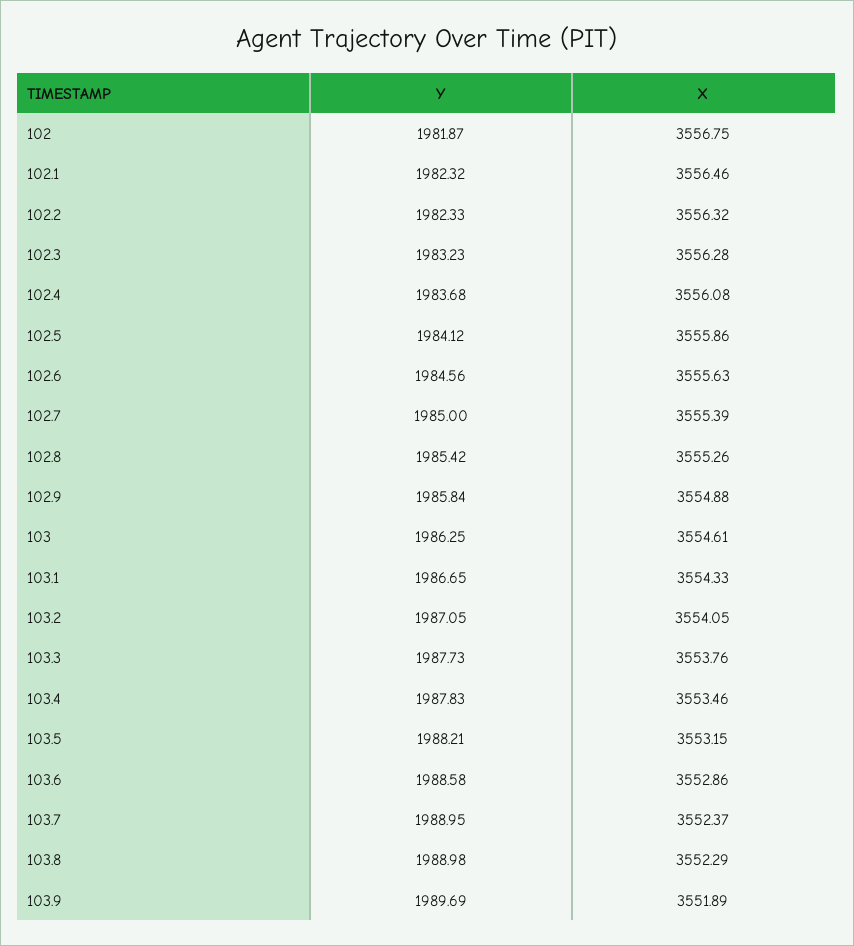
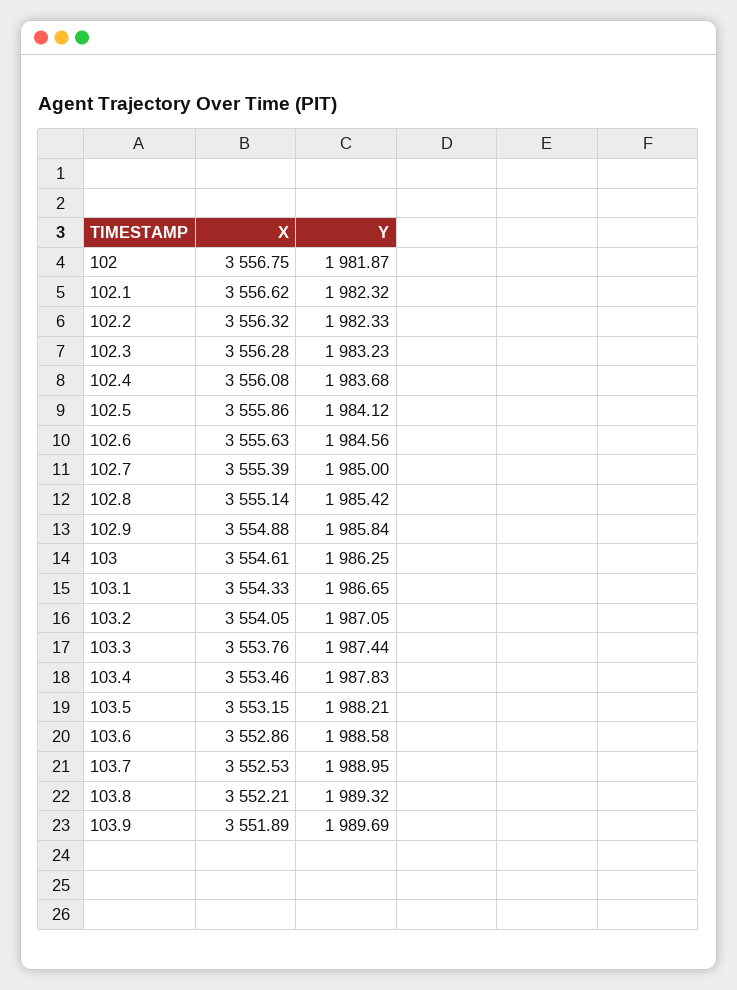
  {
    "Y": {
      "102": 1981.87,
      "102.1": 1982.32,
      "102.2": 1982.33,
      "102.3": 1983.23,
      "102.4": 1983.68,
      "102.5": 1984.12,
      "102.6": 1984.56,
      "102.7": 1985,
      "102.8": 1985.42,
      "102.9": 1985.84,
      "103": 1986.25,
      "103.1": 1986.65,
      "103.2": 1987.05,
-     "103.3": 1987.73,
+     "103.3": 1987.44,
      "103.4": 1987.83,
      "103.5": 1988.21,
      "103.6": 1988.58,
      "103.7": 1988.95,
-     "103.8": 1988.98,
+     "103.8": 1989.32,
      "103.9": 1989.69
    },
    "X": {
      "102": 3556.75,
-     "102.1": 3556.46,
+     "102.1": 3556.62,
      "102.2": 3556.32,
      "102.3": 3556.28,
      "102.4": 3556.08,
      "102.5": 3555.86,
      "102.6": 3555.63,
      "102.7": 3555.39,
-     "102.8": 3555.26,
+     "102.8": 3555.14,
      "102.9": 3554.88,
      "103": 3554.61,
      "103.1": 3554.33,
      "103.2": 3554.05,
      "103.3": 3553.76,
      "103.4": 3553.46,
      "103.5": 3553.15,
      "103.6": 3552.86,
-     "103.7": 3552.37,
+     "103.7": 3552.53,
-     "103.8": 3552.29,
+     "103.8": 3552.21,
      "103.9": 3551.89
    }
  }

